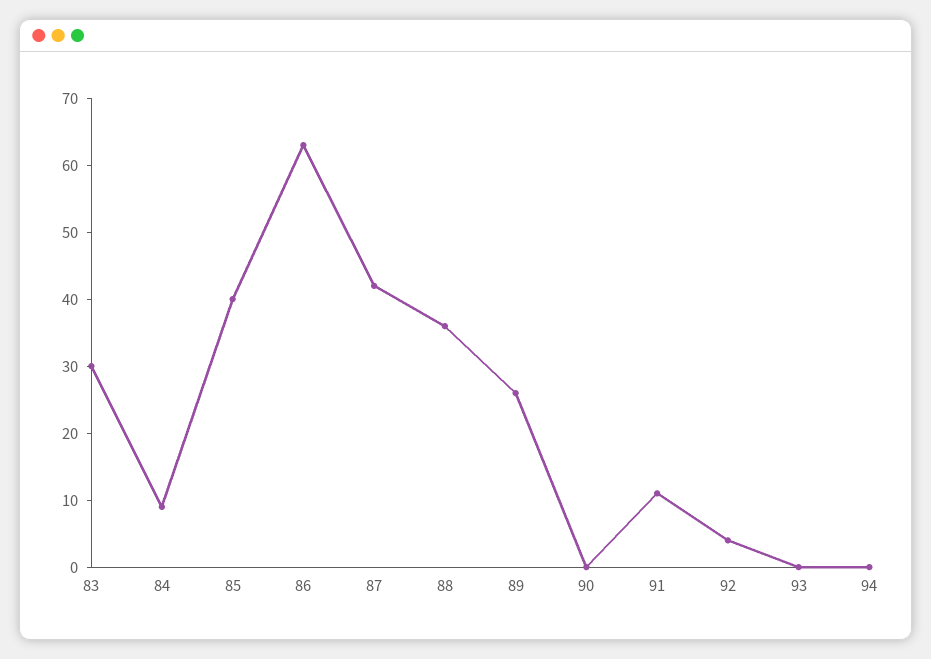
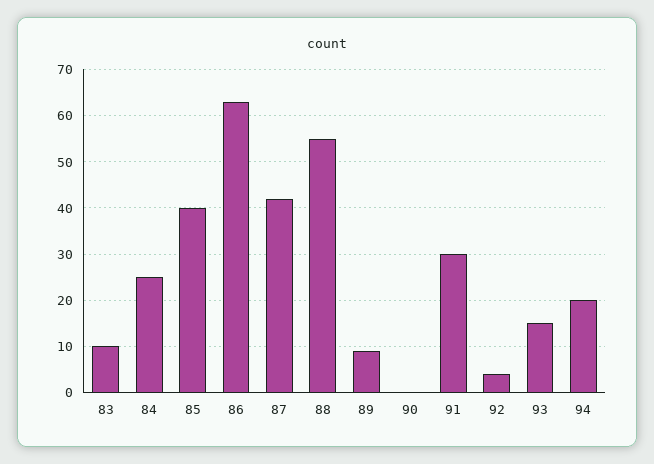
  {
-   "83": 30,
+   "83": 10,
-   "84": 10,
+   "84": 25,
    "85": 40,
    "86": 65,
    "87": 40,
-   "88": 35,
+   "88": 55,
-   "89": 25,
+   "89": 10,
    "90": 0,
-   "91": 10,
+   "91": 30,
    "92": 5,
-   "93": 0,
+   "93": 15,
-   "94": 0
+   "94": 20
  }

